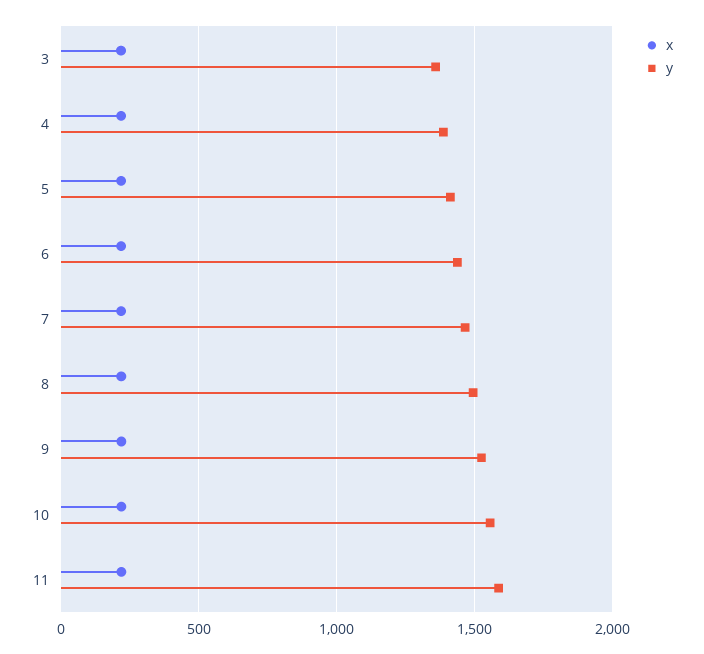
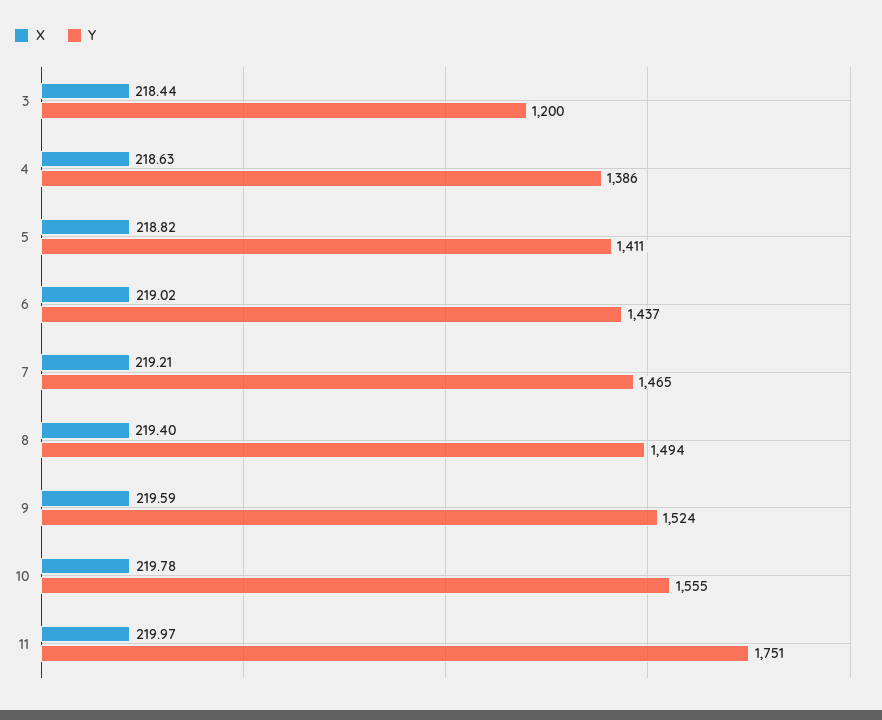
  {
    "x": {
      "3": 218.44,
      "4": 218.63,
      "5": 218.82,
      "6": 219.02,
      "7": 219.21,
      "8": 219.4,
      "9": 219.59,
      "10": 219.78,
      "11": 219.97
    },
    "y": {
-     "3": 1350,
+     "3": 1200,
      "4": 1386,
      "5": 1411,
      "6": 1437,
      "7": 1465,
      "8": 1494,
      "9": 1524,
      "10": 1555,
-     "11": 1600
+     "11": 1751
    }
  }

